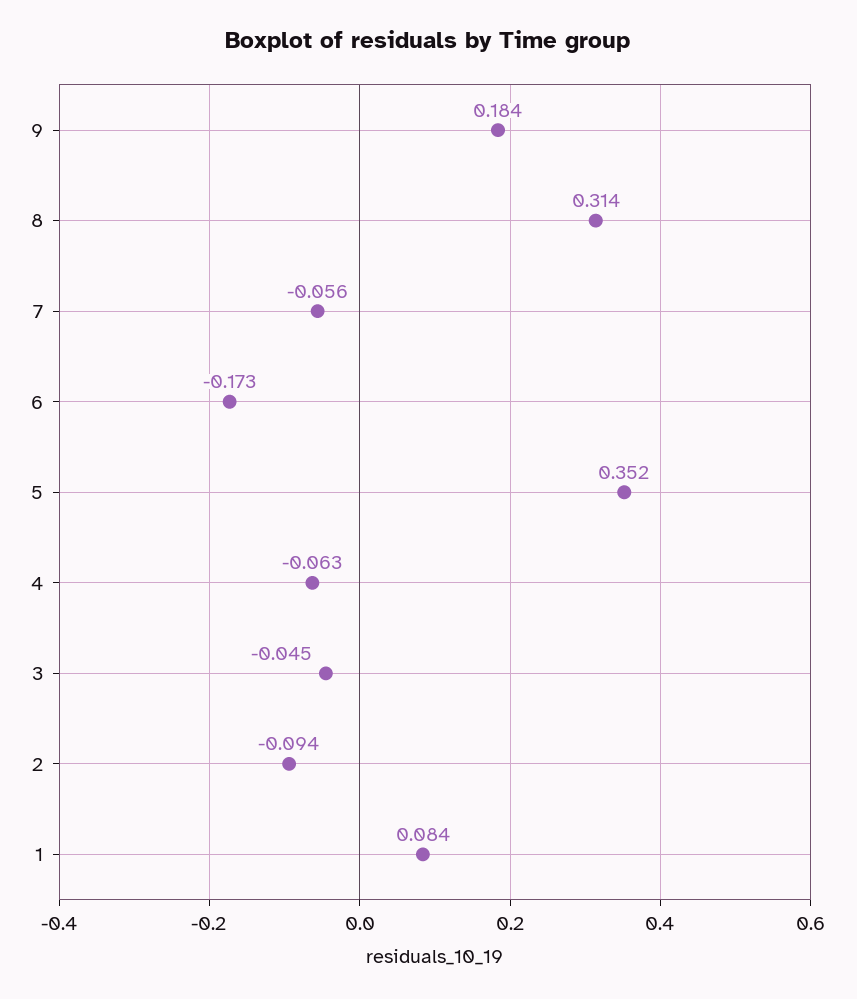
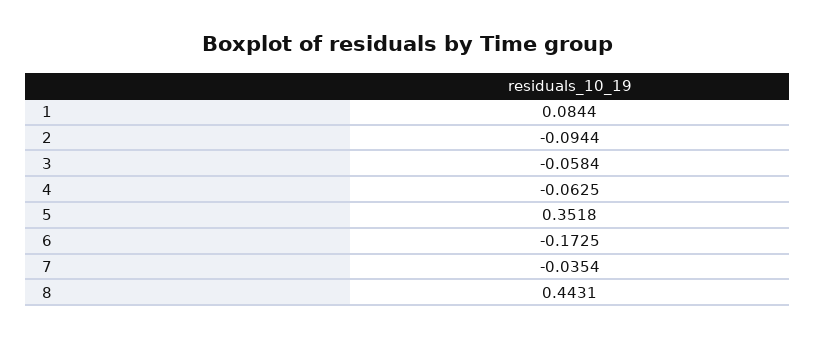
  {
-   "9": 0.184,
-   "8": 0.314,
+   "8": 0.4431,
-   "7": -0.056,
+   "7": -0.0354,
    "6": -0.1725,
    "5": 0.3518,
    "4": -0.0625,
-   "3": -0.045,
+   "3": -0.0584,
    "2": -0.0944,
    "1": 0.0844
  }

